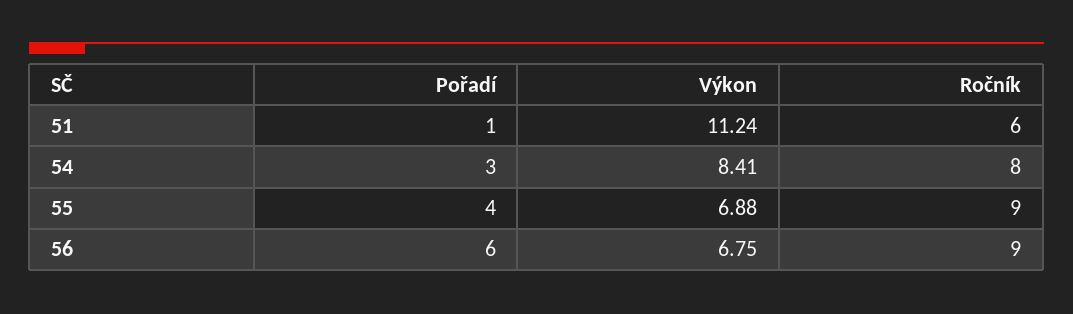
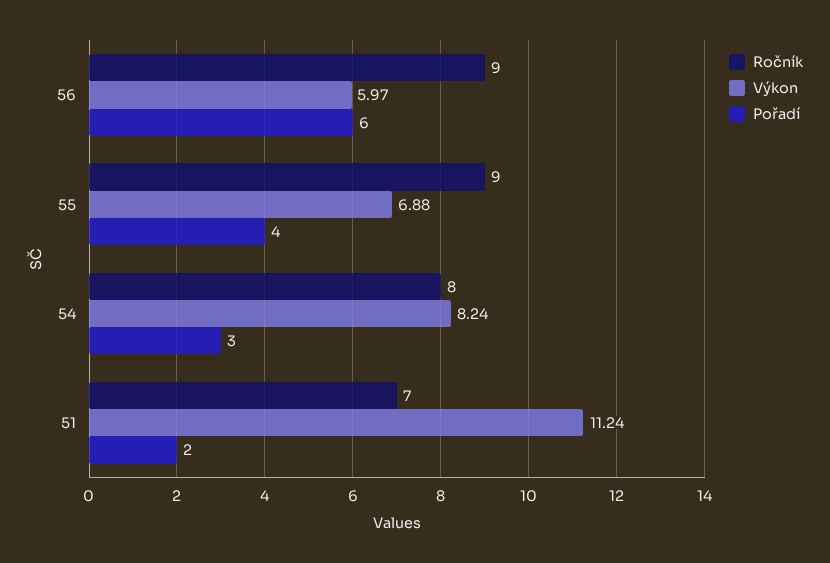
  {
    "Pořadí": {
-     "51": 1,
+     "51": 2,
      "54": 3,
      "55": 4,
      "56": 6
    },
    "Výkon": {
      "51": 11.24,
-     "54": 8.41,
+     "54": 8.24,
      "55": 6.88,
-     "56": 6.75
+     "56": 5.97
    },
    "Ročník": {
-     "51": 6,
+     "51": 7,
      "54": 8,
      "55": 9,
      "56": 9
    }
  }

